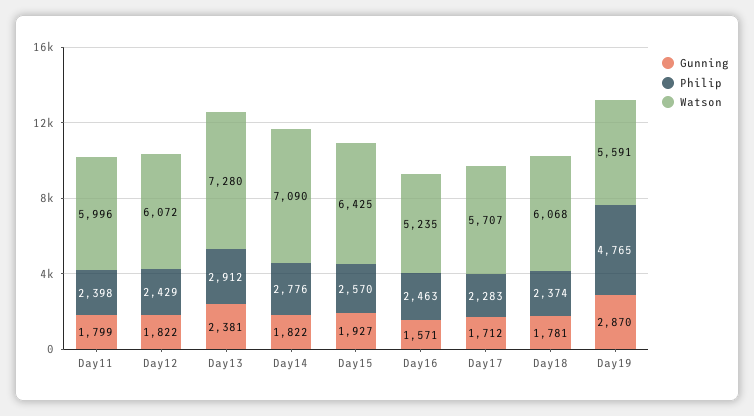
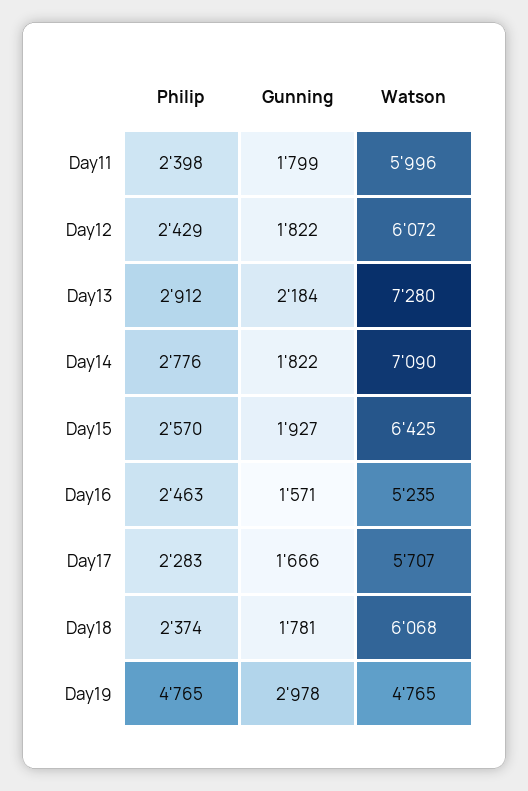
  {
    "Gunning": {
      "Day11": 1799,
      "Day12": 1822,
-     "Day13": 2381,
+     "Day13": 2184,
      "Day14": 1822,
      "Day15": 1927,
      "Day16": 1571,
-     "Day17": 1712,
+     "Day17": 1666,
      "Day18": 1781,
-     "Day19": 2870
+     "Day19": 2978
    },
    "Philip": {
      "Day11": 2398,
      "Day12": 2429,
      "Day13": 2912,
      "Day14": 2776,
      "Day15": 2570,
      "Day16": 2463,
      "Day17": 2283,
      "Day18": 2374,
      "Day19": 4765
    },
    "Watson": {
      "Day11": 5996,
      "Day12": 6072,
      "Day13": 7280,
      "Day14": 7090,
      "Day15": 6425,
      "Day16": 5235,
      "Day17": 5707,
      "Day18": 6068,
-     "Day19": 5591
+     "Day19": 4765
    }
  }

